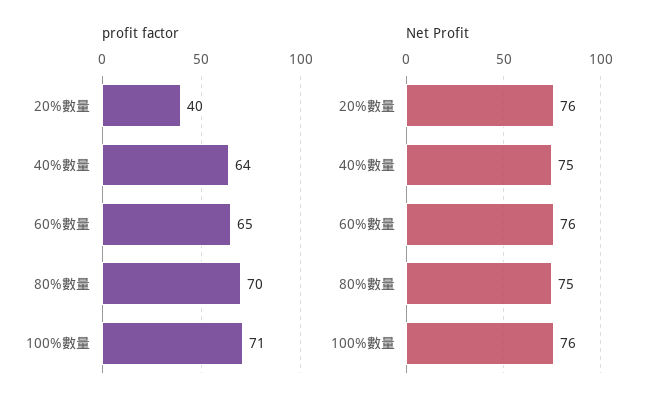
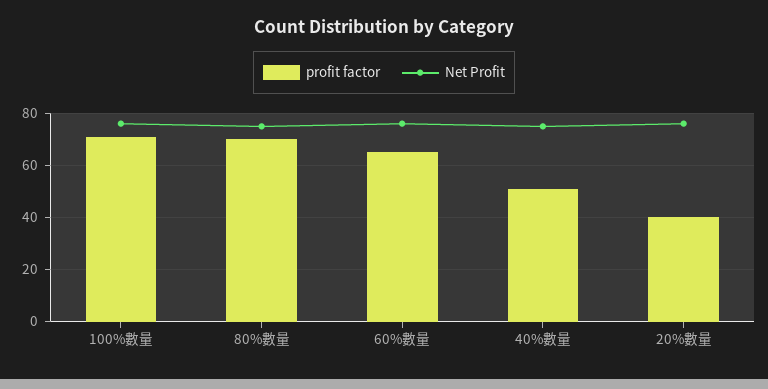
  {
    "profit factor": {
      "20%數量": 40,
-     "40%數量": 64,
+     "40%數量": 50,
      "60%數量": 65,
      "80%數量": 70,
      "100%數量": 71
    },
    "Net Profit": {
      "20%數量": 76,
      "40%數量": 75,
      "60%數量": 76,
      "80%數量": 75,
      "100%數量": 76
    }
  }

